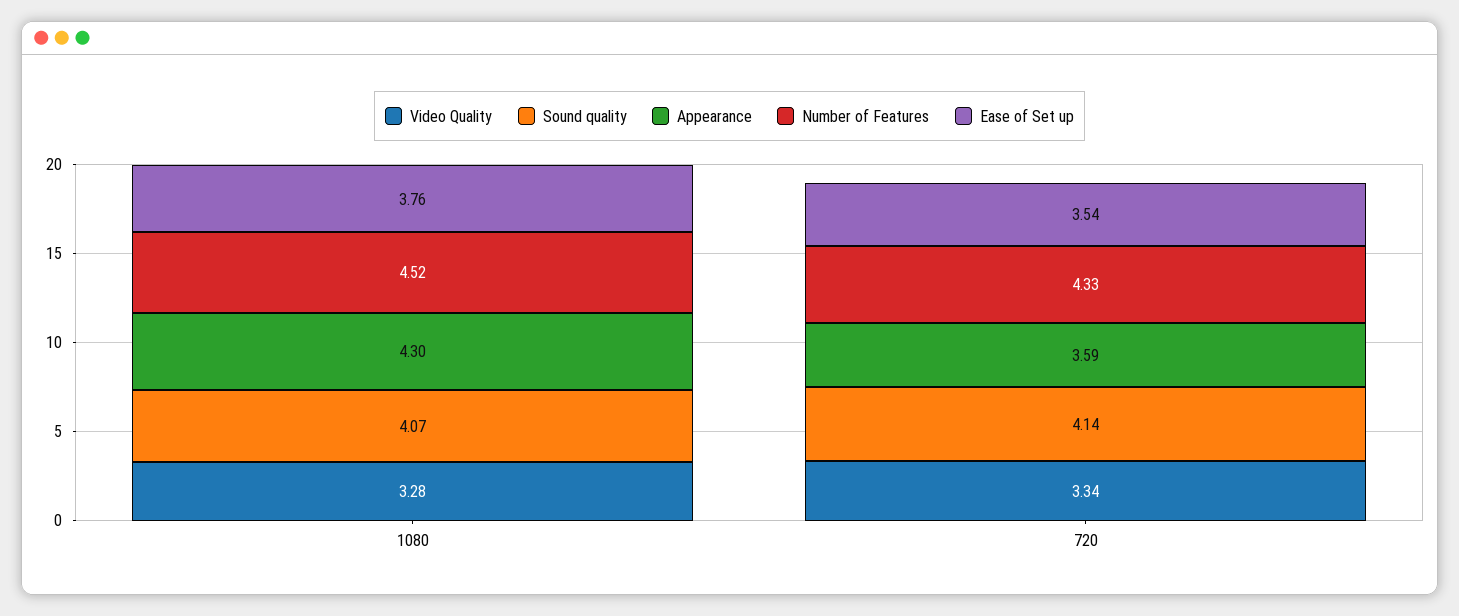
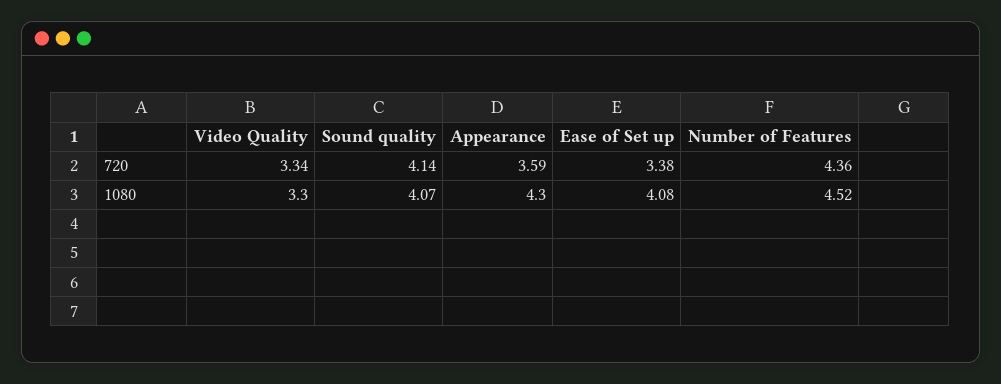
  {
    "Video Quality": {
-     "1080": 3.28,
+     "1080": 3.3,
      "720": 3.34
    },
    "Sound quality": {
      "1080": 4.07,
      "720": 4.14
    },
    "Appearance": {
      "1080": 4.3,
      "720": 3.59
    },
    "Number of Features": {
      "1080": 4.52,
-     "720": 4.33
+     "720": 4.36
    },
    "Ease of Set up": {
-     "1080": 3.76,
+     "1080": 4.08,
-     "720": 3.54
+     "720": 3.38
    }
  }

